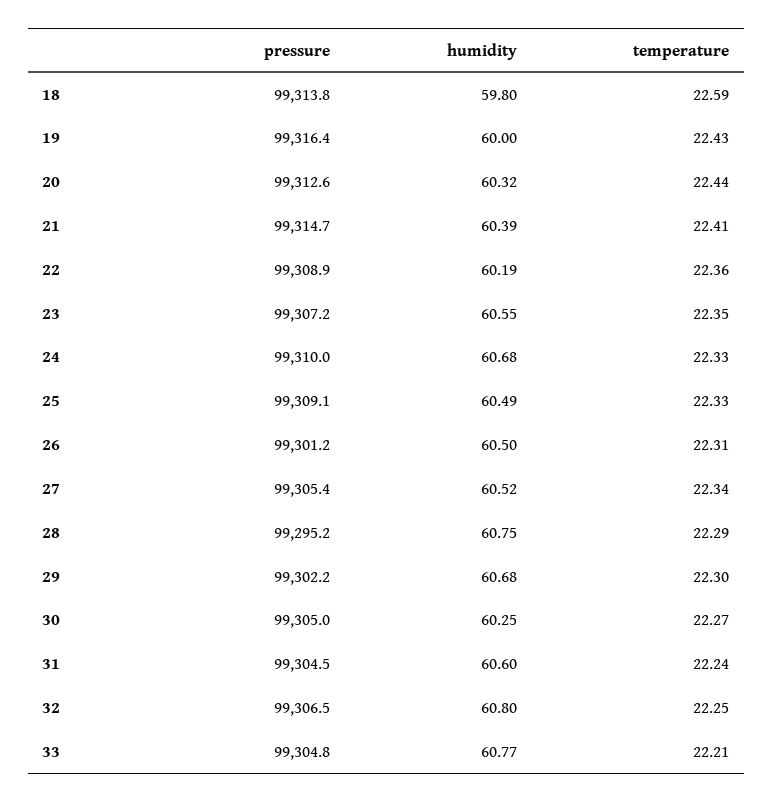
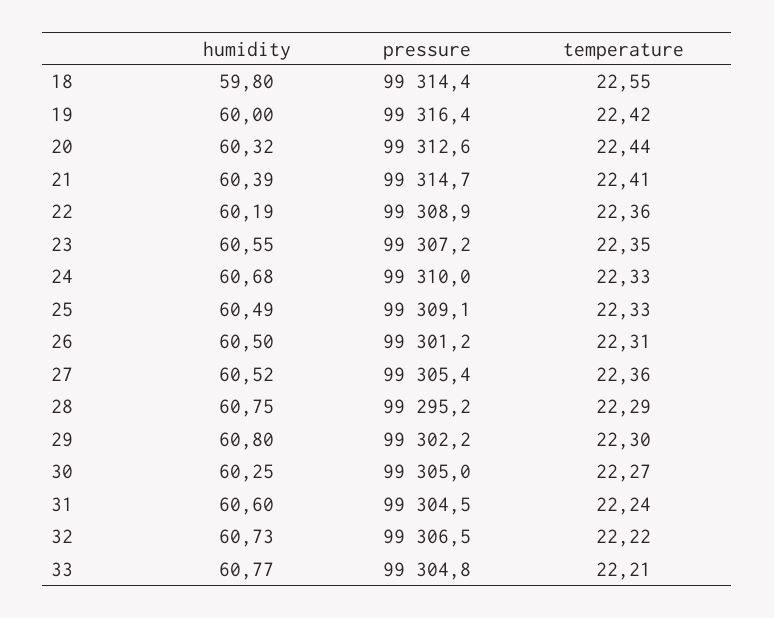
  {
    "pressure": {
-     "18": 99313.8,
+     "18": 99314.4,
      "19": 99316.4,
      "20": 99312.6,
      "21": 99314.7,
      "22": 99308.9,
      "23": 99307.2,
      "24": 99310,
      "25": 99309.1,
      "26": 99301.2,
      "27": 99305.4,
      "28": 99295.2,
      "29": 99302.2,
      "30": 99305,
      "31": 99304.5,
      "32": 99306.5,
      "33": 99304.8
    },
    "humidity": {
      "18": 59.8,
      "19": 60,
      "20": 60.32,
      "21": 60.39,
      "22": 60.19,
      "23": 60.55,
      "24": 60.68,
      "25": 60.49,
      "26": 60.5,
      "27": 60.52,
      "28": 60.75,
-     "29": 60.68,
+     "29": 60.8,
      "30": 60.25,
      "31": 60.6,
-     "32": 60.8,
+     "32": 60.73,
      "33": 60.77
    },
    "temperature": {
-     "18": 22.59,
+     "18": 22.55,
-     "19": 22.43,
+     "19": 22.42,
      "20": 22.44,
      "21": 22.41,
      "22": 22.36,
      "23": 22.35,
      "24": 22.33,
      "25": 22.33,
      "26": 22.31,
-     "27": 22.34,
+     "27": 22.36,
      "28": 22.29,
      "29": 22.3,
      "30": 22.27,
      "31": 22.24,
-     "32": 22.25,
+     "32": 22.22,
      "33": 22.21
    }
  }

